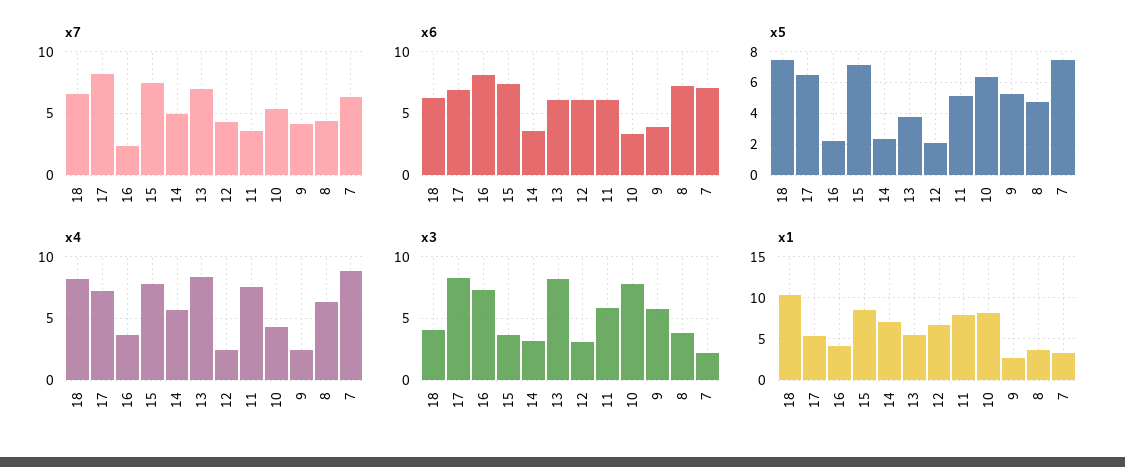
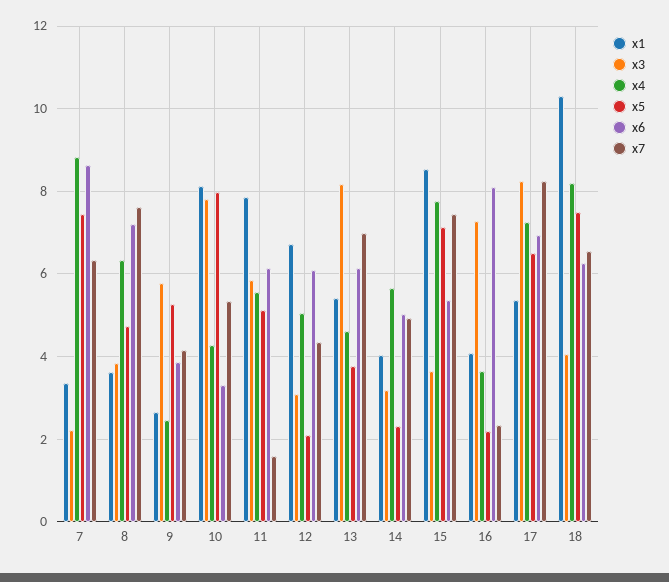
  {
    "x7": {
      "18": 6.6,
      "17": 8.2,
      "16": 2.4,
      "15": 7.4,
      "14": 5,
      "13": 7,
      "12": 4.4,
-     "11": 3.5,
+     "11": 1.6,
      "10": 5.4,
      "9": 4.2,
-     "8": 4.5,
+     "8": 7.6,
      "7": 6.4
    },
    "x6": {
      "18": 6.2,
      "17": 7,
      "16": 8,
-     "15": 7.5,
+     "15": 5.4,
-     "14": 3.5,
+     "14": 5,
      "13": 6.2,
      "12": 6.2,
      "11": 6.2,
      "10": 3.4,
      "9": 3.8,
      "8": 7.2,
-     "7": 7
+     "7": 8.6
    },
    "x5": {
      "18": 7.4,
      "17": 6.6,
      "16": 2.2,
      "15": 7.2,
      "14": 2.4,
      "13": 3.8,
      "12": 2.2,
      "11": 5.2,
-     "10": 6.5,
+     "10": 8,
      "9": 5.2,
      "8": 4.8,
      "7": 7.4
    },
    "x4": {
      "18": 8.2,
      "17": 7.2,
      "16": 3.6,
      "15": 7.8,
      "14": 5.6,
-     "13": 8.5,
+     "13": 4.6,
-     "12": 2.5,
+     "12": 5,
-     "11": 7.5,
+     "11": 5.6,
      "10": 4.2,
      "9": 2.4,
      "8": 6.4,
      "7": 8.8
    },
    "x3": {
      "18": 4,
      "17": 8.2,
      "16": 7.2,
      "15": 3.6,
      "14": 3.2,
      "13": 8.2,
      "12": 3,
      "11": 5.8,
      "10": 7.8,
      "9": 5.8,
      "8": 3.8,
      "7": 2.2
    },
    "x1": {
      "18": 10.4,
      "17": 5.4,
      "16": 4,
      "15": 8.6,
-     "14": 7,
+     "14": 4,
      "13": 5.4,
      "12": 6.8,
      "11": 7.8,
      "10": 8.2,
      "9": 2.6,
      "8": 3.6,
      "7": 3.4
    }
  }

